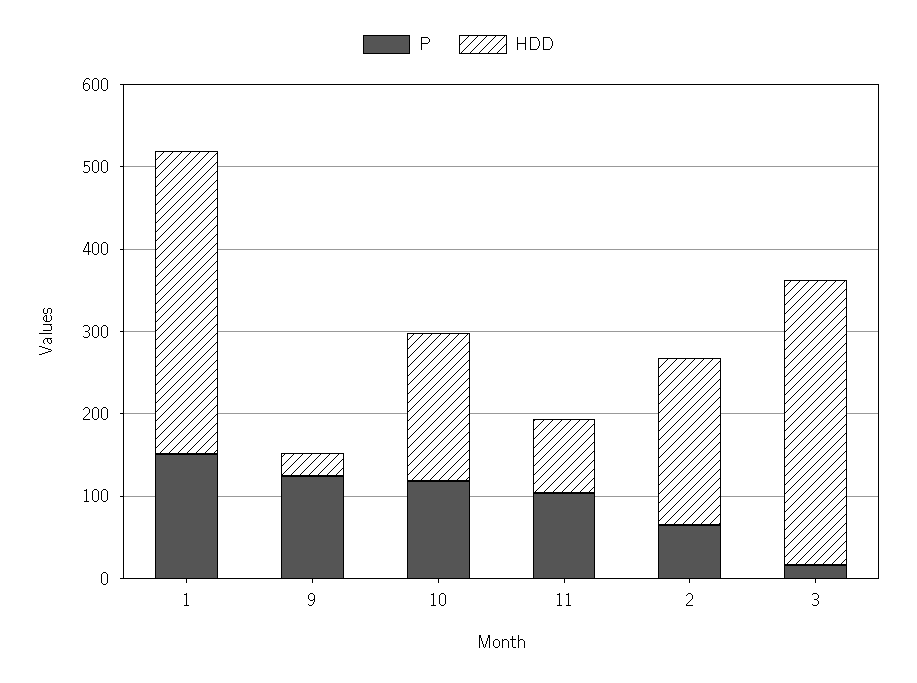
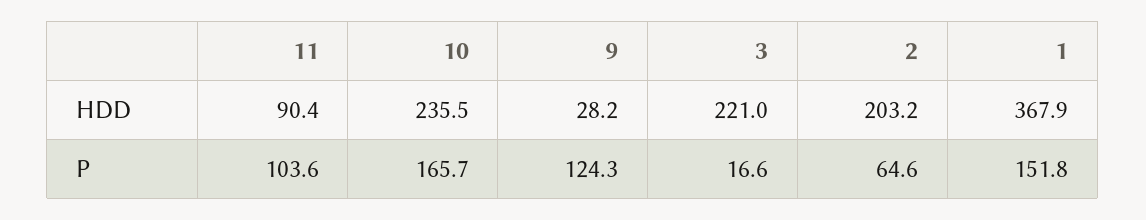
  {
    "P": {
      "1": 151.8,
      "9": 124.3,
-     "10": 120,
+     "10": 165.7,
      "11": 103.6,
      "2": 64.6,
      "3": 16.6
    },
    "HDD": {
      "1": 367.9,
      "9": 28.2,
-     "10": 180,
+     "10": 235.5,
      "11": 90.4,
      "2": 203.2,
-     "3": 340
+     "3": 221
    }
  }

